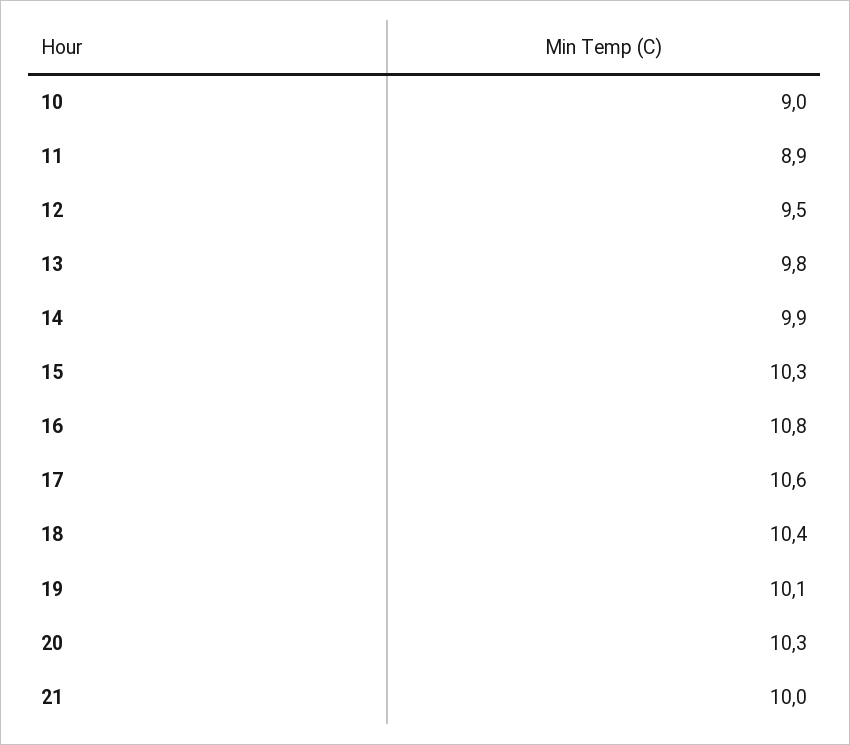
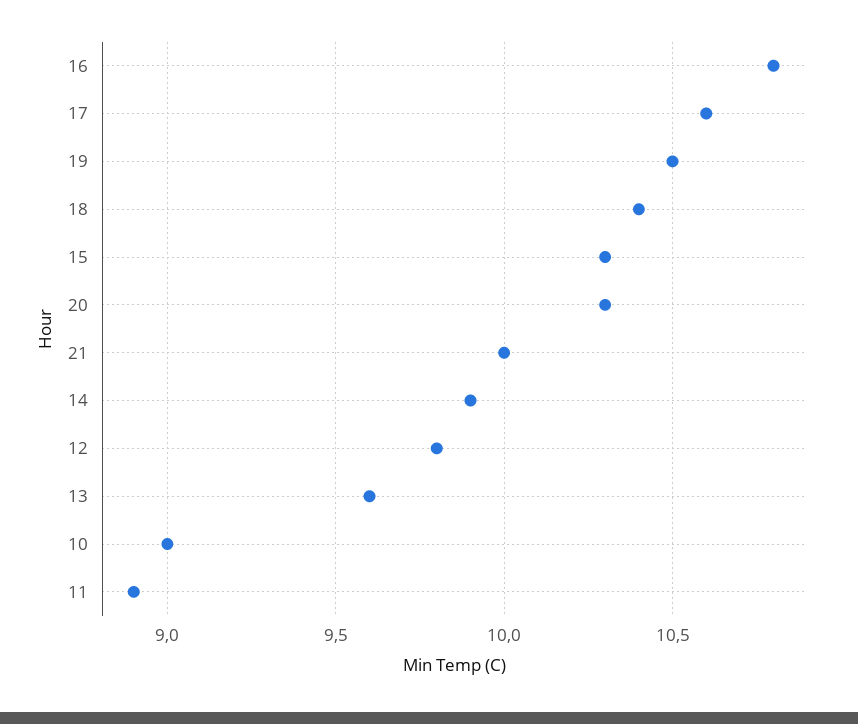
  {
    "10": 9,
    "11": 8.9,
-   "12": 9.5,
+   "12": 9.8,
-   "13": 9.8,
+   "13": 9.6,
    "14": 9.9,
    "15": 10.3,
    "16": 10.8,
    "17": 10.6,
    "18": 10.4,
-   "19": 10.1,
+   "19": 10.5,
    "20": 10.3,
    "21": 10
  }

